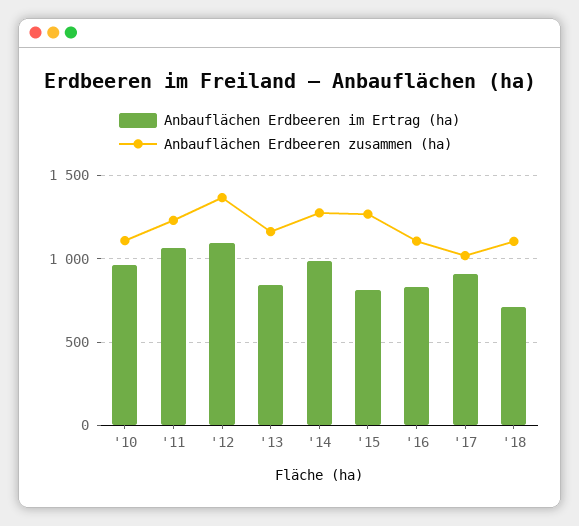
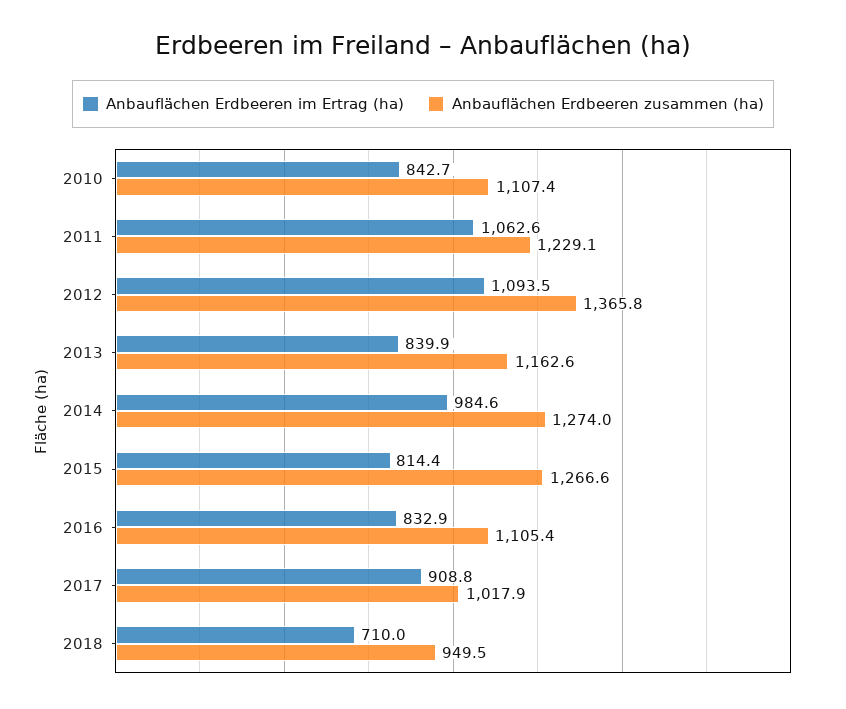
  {
    "Anbauflächen Erdbeeren im Ertrag (ha)": {
-     "'10": 950,
+     "'10": 842.7,
      "'11": 1062.6,
      "'12": 1093.5,
      "'13": 839.9,
      "'14": 984.6,
      "'15": 814.4,
      "'16": 832.9,
      "'17": 908.8,
      "'18": 710
    },
    "Anbauflächen Erdbeeren zusammen (ha)": {
      "'10": 1107.4,
      "'11": 1229.1,
      "'12": 1365.8,
      "'13": 1162.6,
      "'14": 1274,
      "'15": 1266.6,
      "'16": 1105.4,
      "'17": 1017.9,
-     "'18": 1100
+     "'18": 949.5
    }
  }

